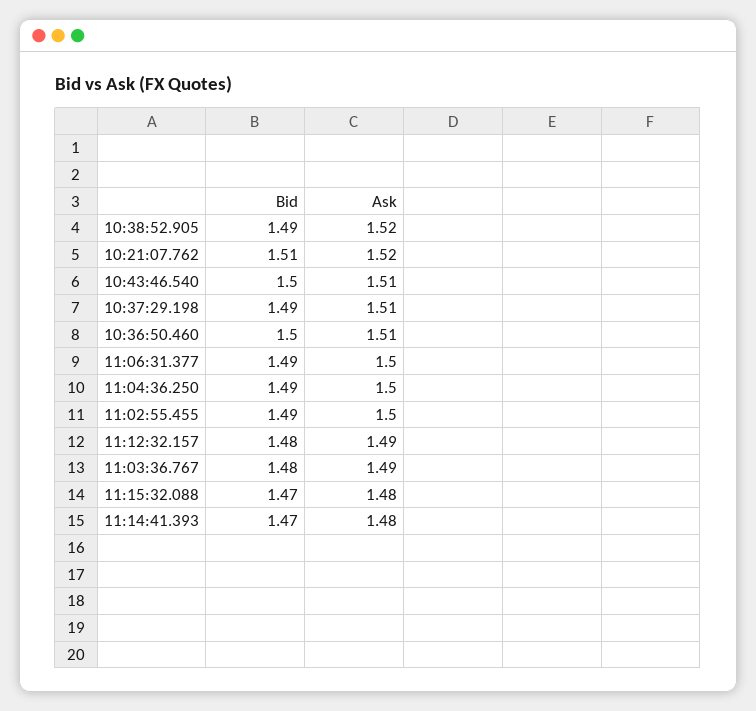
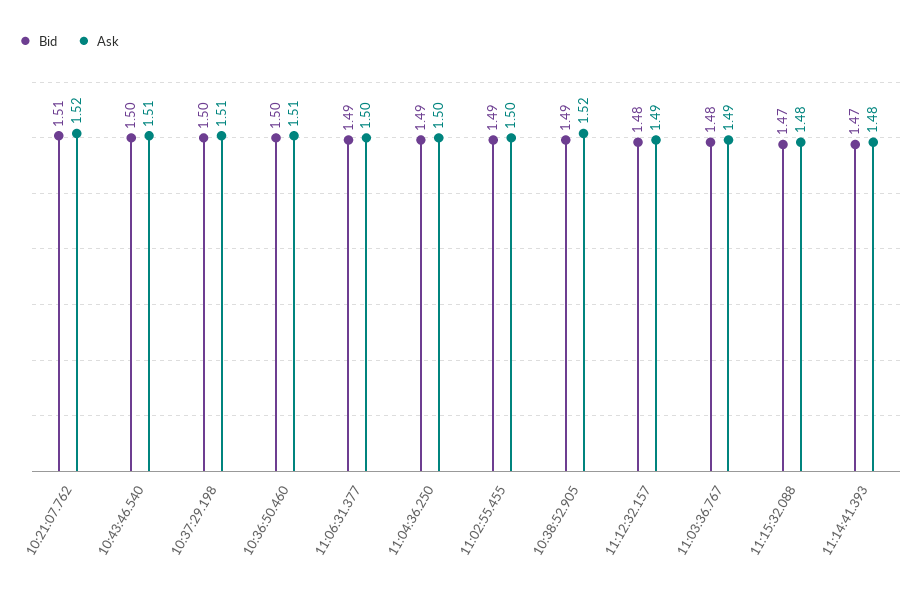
  {
    "Bid": {
      "10:38:52.905": 1.49,
      "10:21:07.762": 1.51,
      "10:43:46.540": 1.5,
-     "10:37:29.198": 1.49,
+     "10:37:29.198": 1.5,
      "10:36:50.460": 1.5,
      "11:06:31.377": 1.49,
      "11:04:36.250": 1.49,
      "11:02:55.455": 1.49,
      "11:12:32.157": 1.48,
      "11:03:36.767": 1.48,
      "11:15:32.088": 1.47,
      "11:14:41.393": 1.47
    },
    "Ask": {
      "10:38:52.905": 1.52,
      "10:21:07.762": 1.52,
      "10:43:46.540": 1.51,
      "10:37:29.198": 1.51,
      "10:36:50.460": 1.51,
      "11:06:31.377": 1.5,
      "11:04:36.250": 1.5,
      "11:02:55.455": 1.5,
      "11:12:32.157": 1.49,
      "11:03:36.767": 1.49,
      "11:15:32.088": 1.48,
      "11:14:41.393": 1.48
    }
  }

